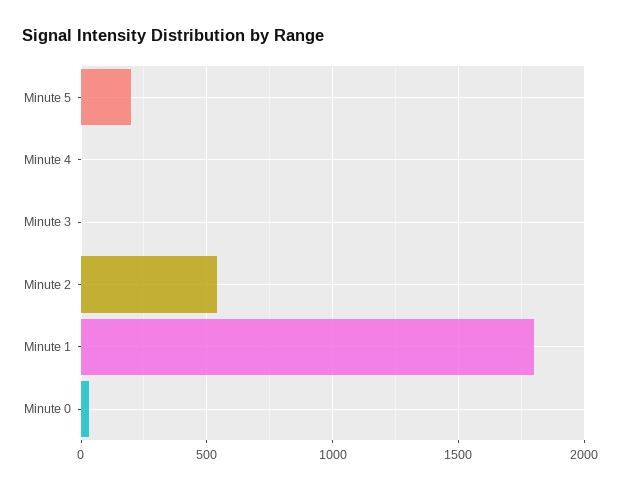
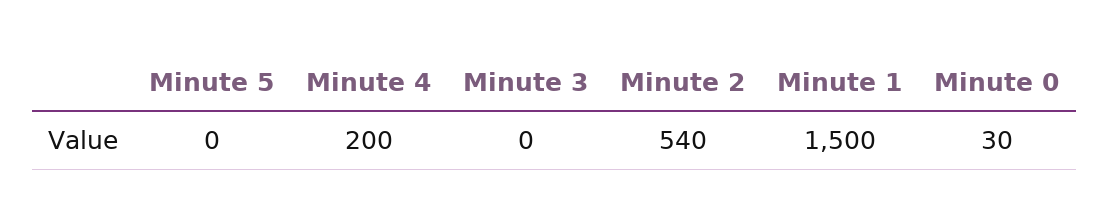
  {
-   "Minute 5": 200,
+   "Minute 5": 0,
-   "Minute 4": 0,
+   "Minute 4": 200,
    "Minute 3": 0,
    "Minute 2": 540,
-   "Minute 1": 1800,
+   "Minute 1": 1500,
    "Minute 0": 30
  }

